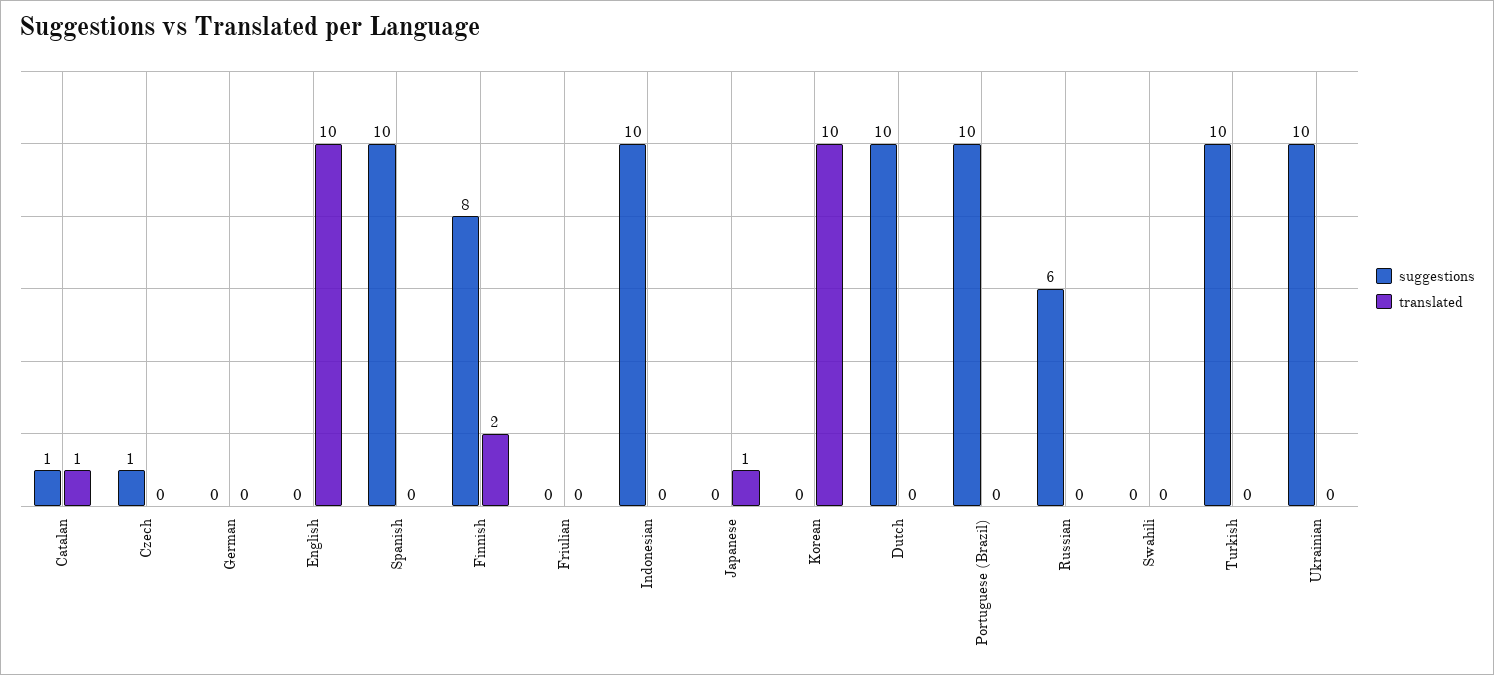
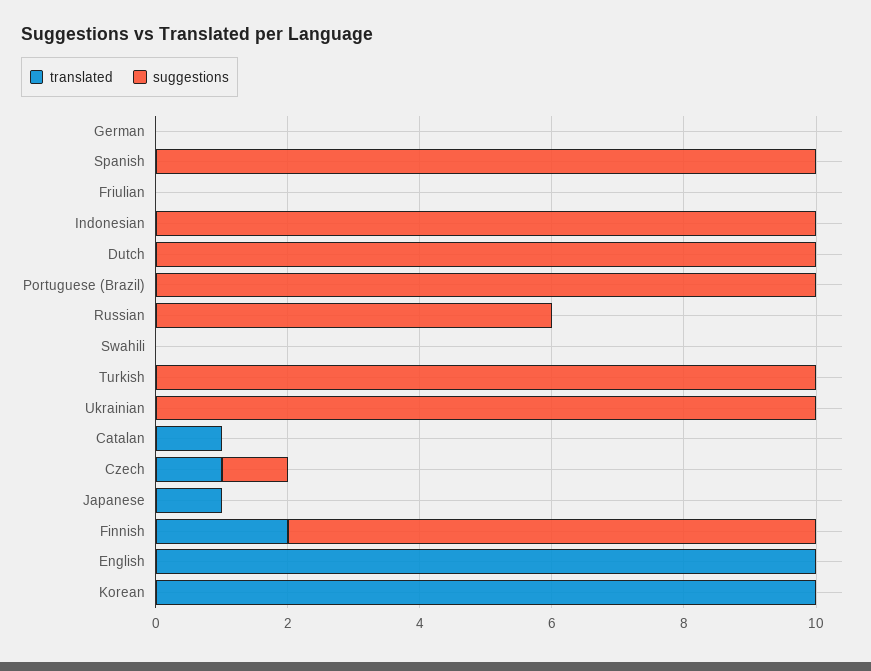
  {
    "suggestions": {
-     "Catalan": 1,
+     "Catalan": 0,
      "Czech": 1,
      "German": 0,
      "English": 0,
      "Spanish": 10,
      "Finnish": 8,
      "Friulian": 0,
      "Indonesian": 10,
      "Japanese": 0,
      "Korean": 0,
      "Dutch": 10,
      "Portuguese (Brazil)": 10,
      "Russian": 6,
      "Swahili": 0,
      "Turkish": 10,
      "Ukrainian": 10
    },
    "translated": {
      "Catalan": 1,
-     "Czech": 0,
+     "Czech": 1,
      "German": 0,
      "English": 10,
      "Spanish": 0,
      "Finnish": 2,
      "Friulian": 0,
      "Indonesian": 0,
      "Japanese": 1,
      "Korean": 10,
      "Dutch": 0,
      "Portuguese (Brazil)": 0,
      "Russian": 0,
      "Swahili": 0,
      "Turkish": 0,
      "Ukrainian": 0
    }
  }

